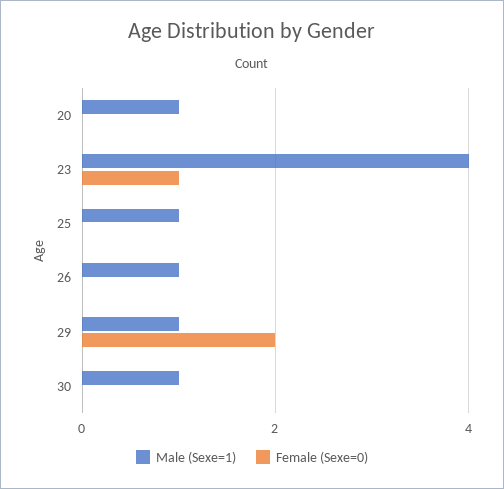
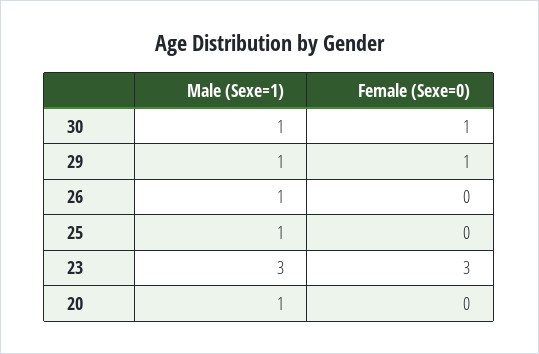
  {
    "Male (Sexe=1)": {
      "20": 1,
-     "23": 4,
+     "23": 3,
      "25": 1,
      "26": 1,
      "29": 1,
      "30": 1
    },
    "Female (Sexe=0)": {
      "20": 0,
-     "23": 1,
+     "23": 3,
      "25": 0,
      "26": 0,
-     "29": 2,
+     "29": 1,
-     "30": 0
+     "30": 1
    }
  }

